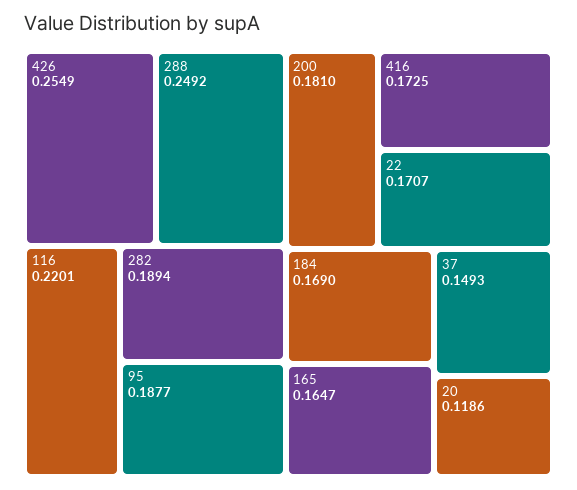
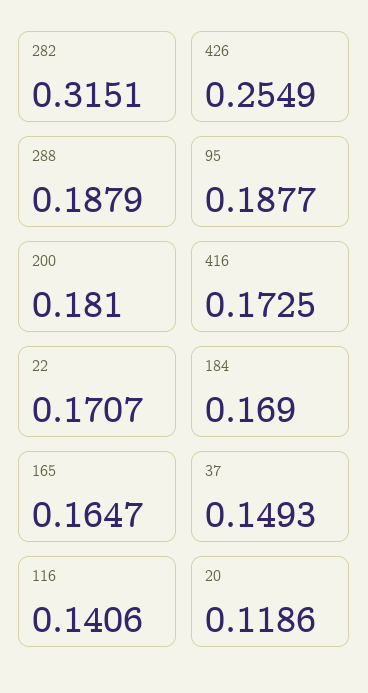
  {
    "426": 0.2549,
-   "288": 0.2492,
+   "288": 0.1879,
-   "116": 0.2201,
+   "116": 0.1406,
-   "282": 0.1894,
+   "282": 0.3151,
    "95": 0.1877,
    "200": 0.181,
    "416": 0.1725,
    "22": 0.1707,
    "184": 0.169,
    "165": 0.1647,
    "37": 0.1493,
    "20": 0.1186
  }

